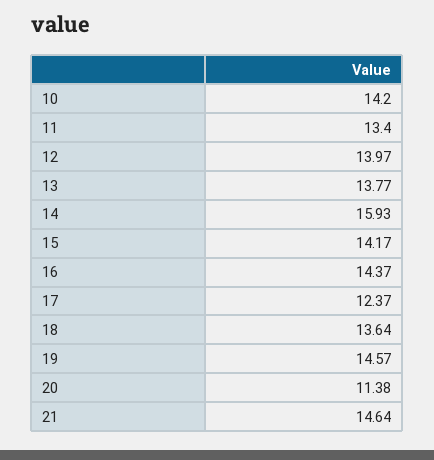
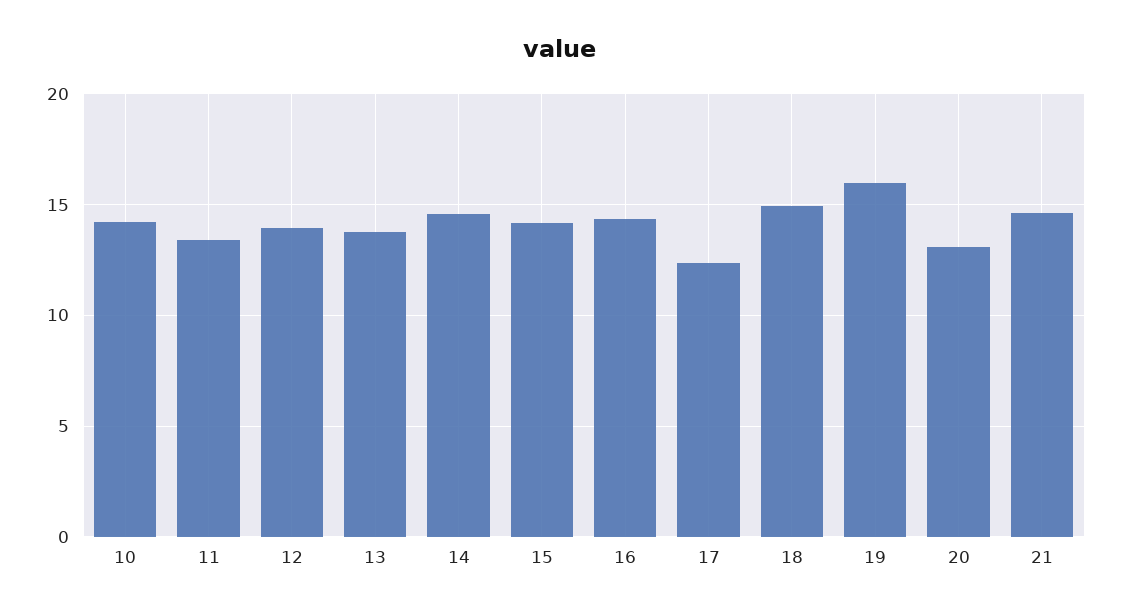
  {
    "10": 14.2,
    "11": 13.4,
    "12": 13.97,
    "13": 13.77,
-   "14": 15.93,
+   "14": 14.5,
    "15": 14.17,
    "16": 14.37,
    "17": 12.37,
-   "18": 13.64,
+   "18": 15,
-   "19": 14.57,
+   "19": 16,
-   "20": 11.38,
+   "20": 13,
    "21": 14.64
  }

